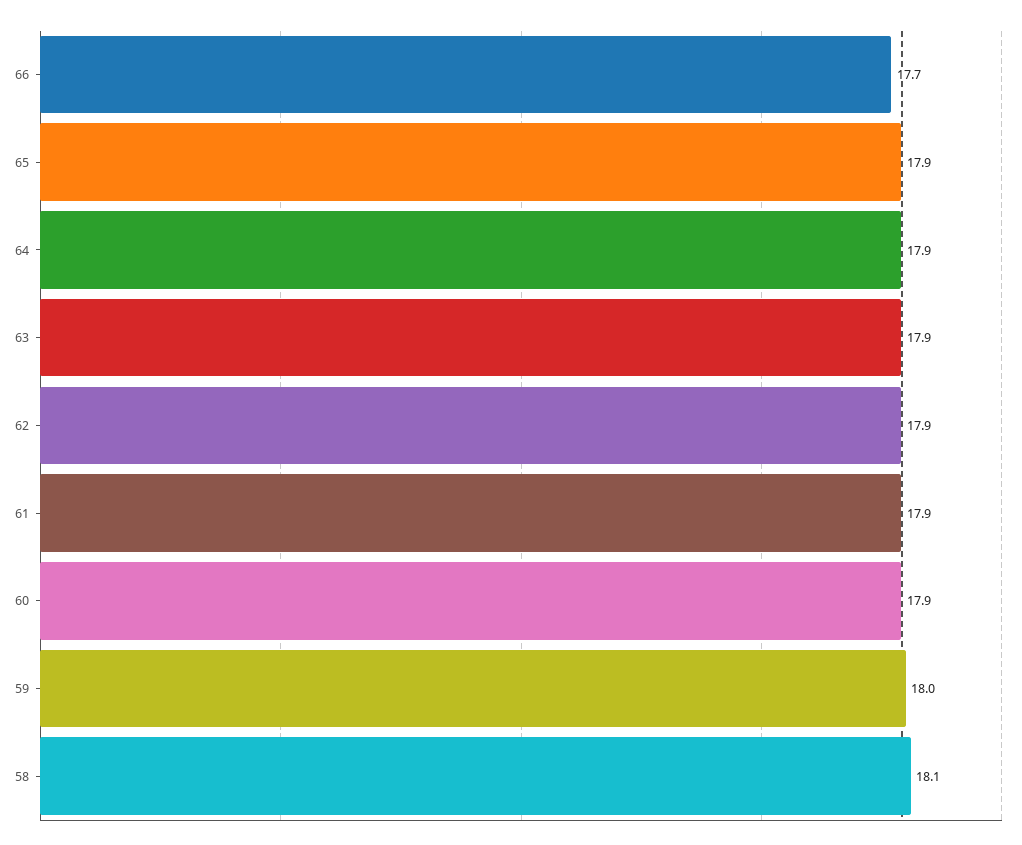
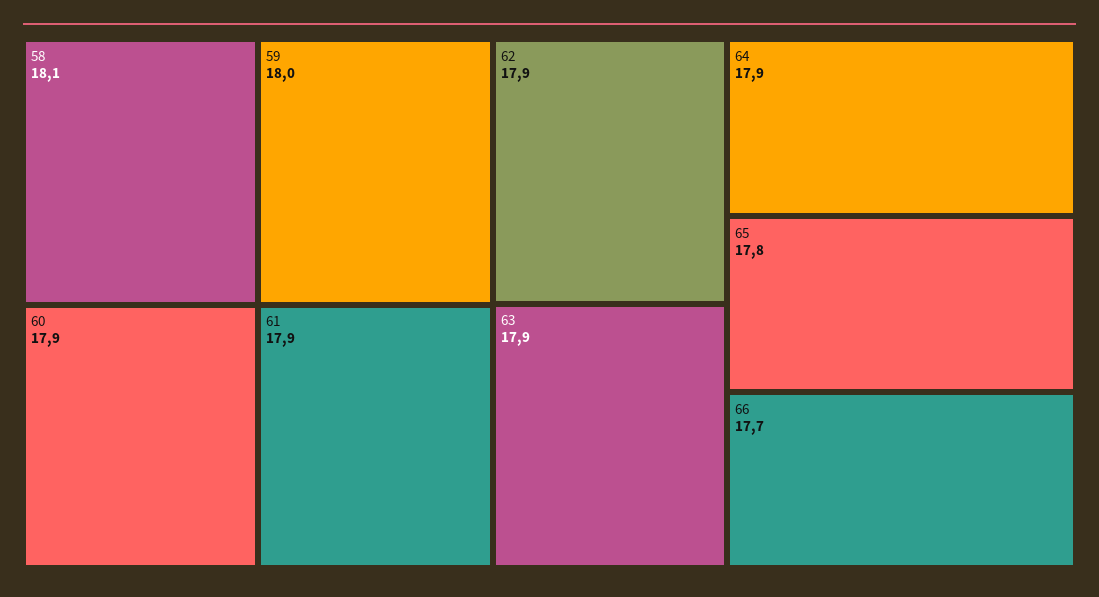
  {
    "66": 17.7,
-   "65": 17.9,
+   "65": 17.8,
    "64": 17.9,
    "63": 17.9,
    "62": 17.9,
    "61": 17.9,
    "60": 17.9,
    "59": 18,
    "58": 18.1
  }

